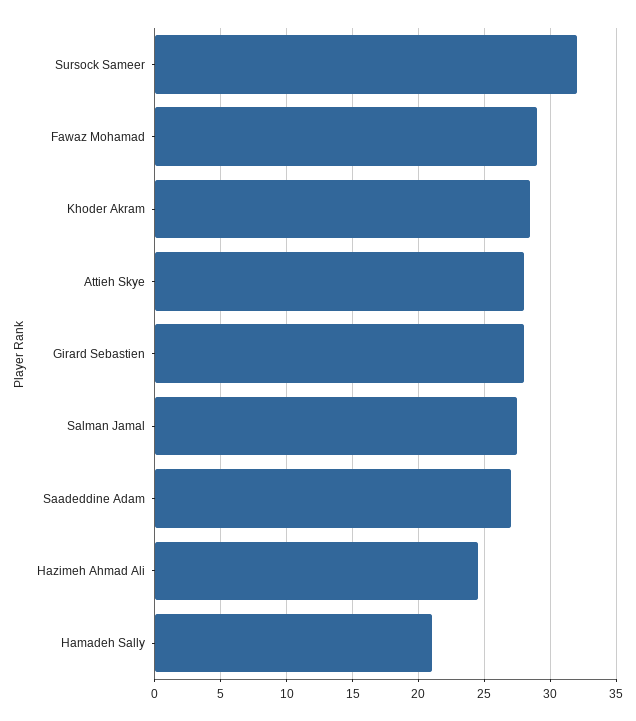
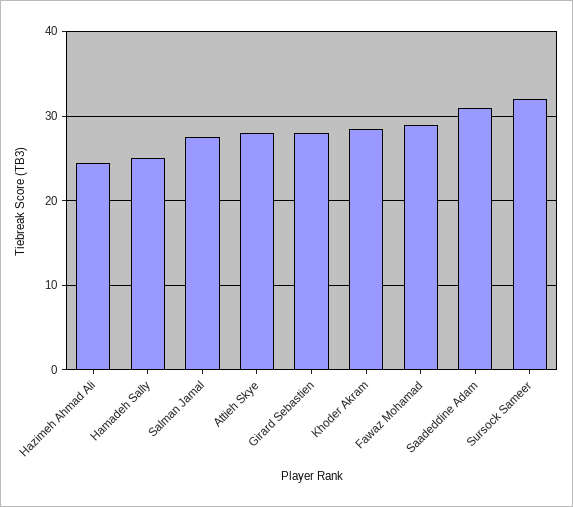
  {
    "Sursock Sameer": 32,
    "Fawaz Mohamad": 29,
    "Khoder Akram": 28.5,
    "Attieh Skye": 28,
    "Girard Sebastien": 28,
    "Salman Jamal": 27.5,
-   "Saadeddine Adam": 27,
+   "Saadeddine Adam": 31,
    "Hazimeh Ahmad Ali": 24.5,
-   "Hamadeh Sally": 21
+   "Hamadeh Sally": 25
  }

